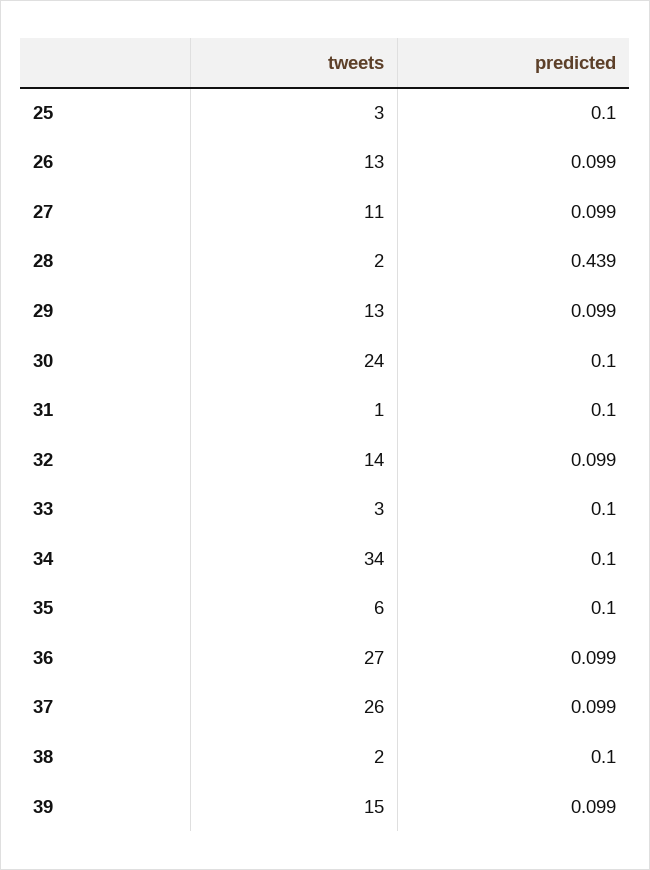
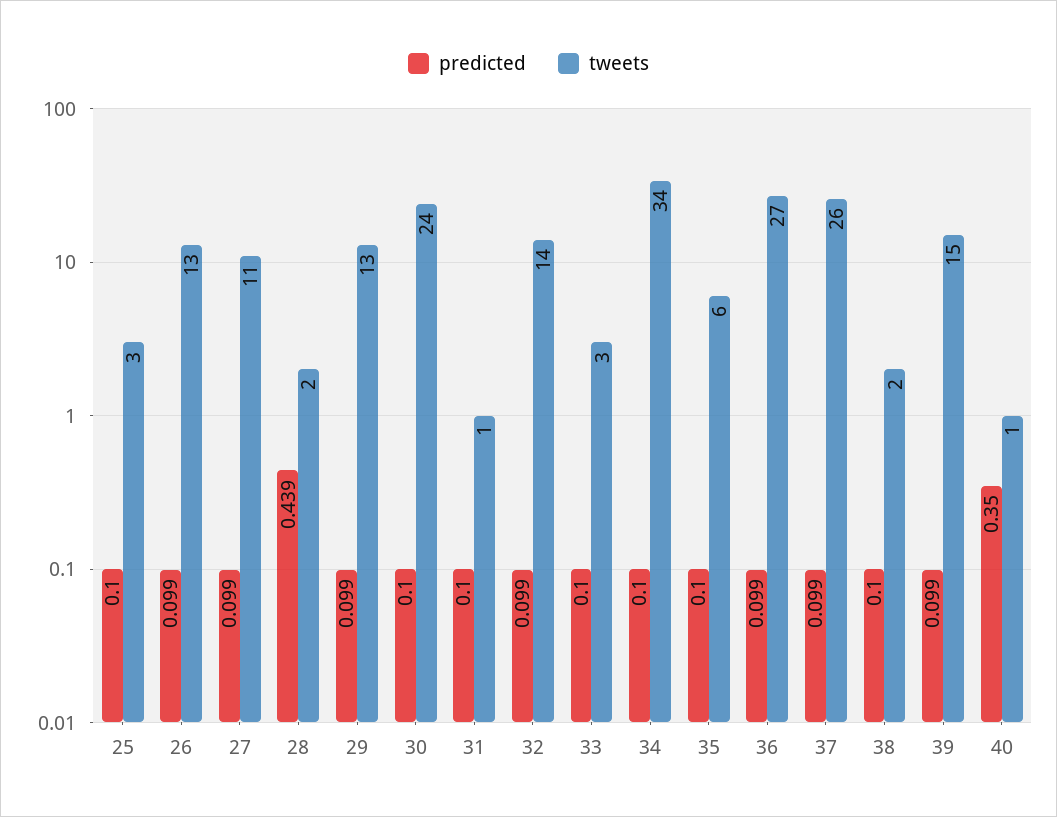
  {
    "tweets": {
      "25": 3,
      "26": 13,
      "27": 11,
      "28": 2,
      "29": 13,
      "30": 24,
      "31": 1,
      "32": 14,
      "33": 3,
      "34": 34,
      "35": 6,
      "36": 27,
      "37": 26,
      "38": 2,
-     "39": 15
+     "39": 15,
+     "40": 1
    },
    "predicted": {
      "25": 0.1,
      "26": 0.099,
      "27": 0.099,
      "28": 0.439,
      "29": 0.099,
      "30": 0.1,
      "31": 0.1,
      "32": 0.099,
      "33": 0.1,
      "34": 0.1,
      "35": 0.1,
      "36": 0.099,
      "37": 0.099,
      "38": 0.1,
-     "39": 0.099
+     "39": 0.099,
+     "40": 0.35
    }
  }

